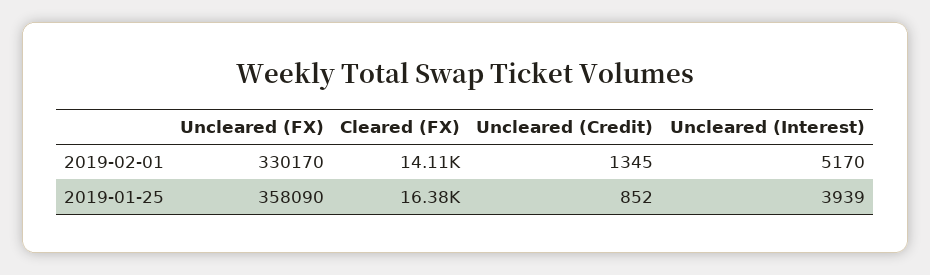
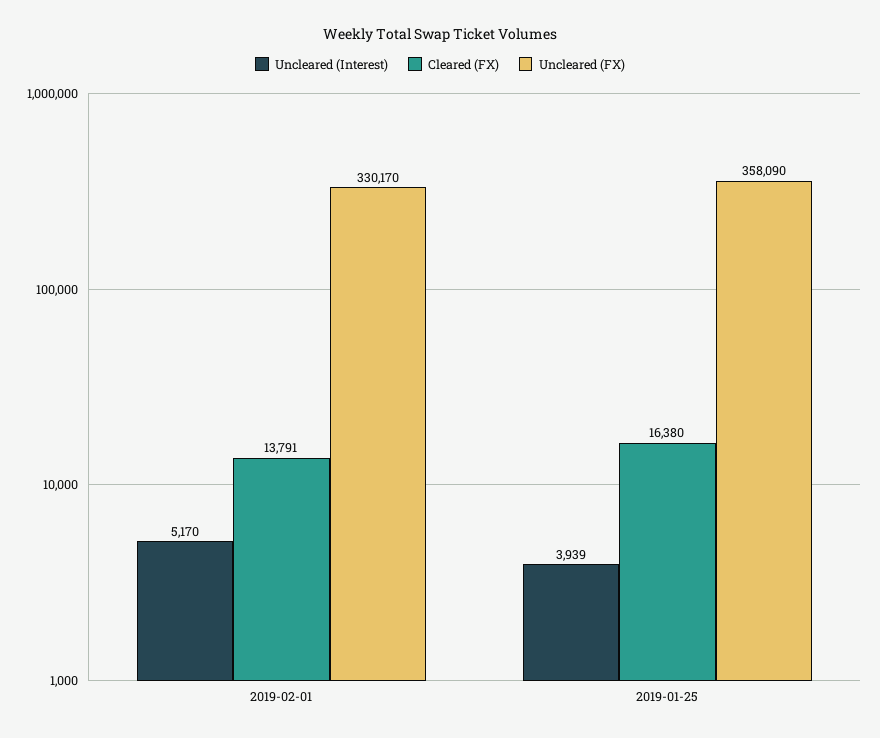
  {
    "Uncleared (FX)": {
      "2019-02-01": 330170,
      "2019-01-25": 358090
    },
    "Cleared (FX)": {
-     "2019-02-01": 14110,
+     "2019-02-01": 13791,
      "2019-01-25": 16380
    },
-   "Uncleared (Credit)": {
-     "2019-02-01": 1345,
-     "2019-01-25": 852
-   },
    "Uncleared (Interest)": {
      "2019-02-01": 5170,
      "2019-01-25": 3939
    }
  }

